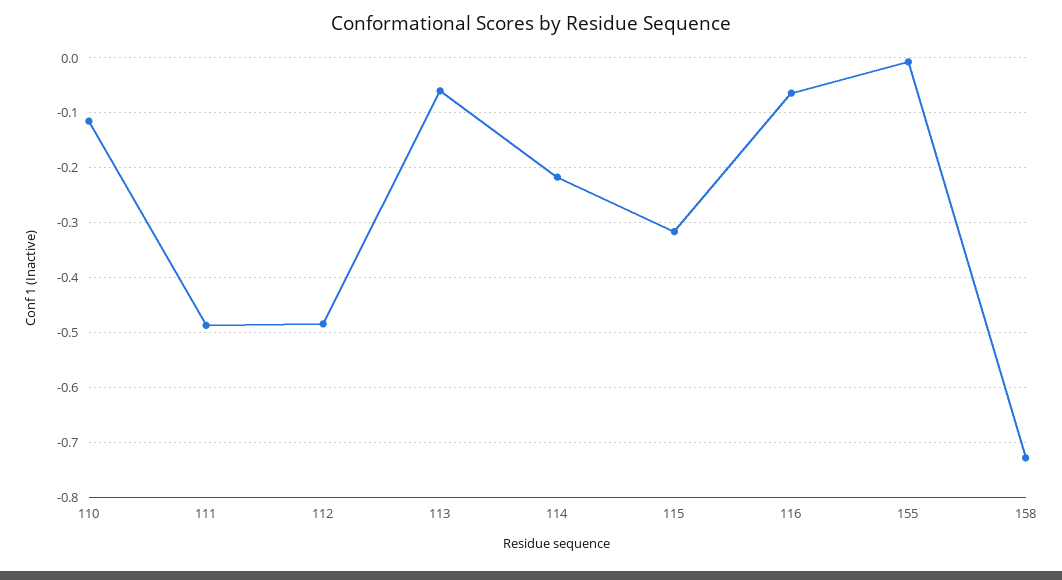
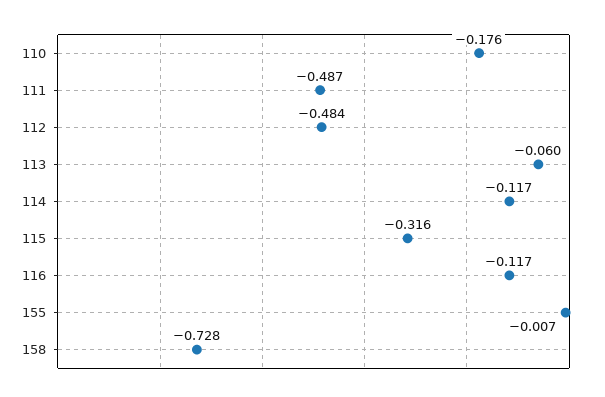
  {
-   "110": -0.12,
+   "110": -0.176,
    "111": -0.487,
    "112": -0.484,
    "113": -0.06,
-   "114": -0.22,
+   "114": -0.117,
    "115": -0.316,
-   "116": -0.06,
+   "116": -0.117,
    "155": -0.007,
    "158": -0.728
  }

